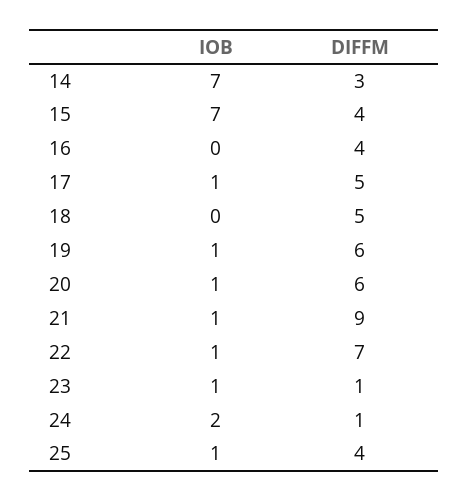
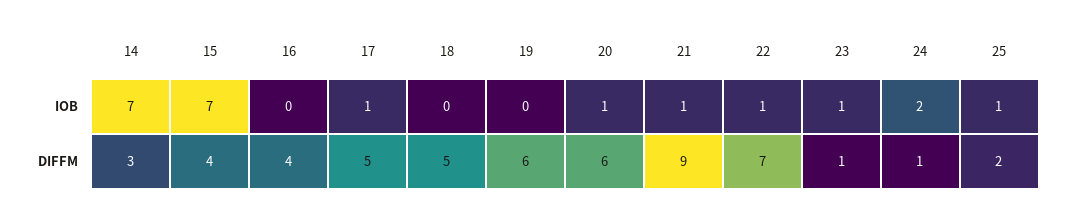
  {
    "IOB": {
      "14": 7,
      "15": 7,
      "16": 0,
      "17": 1,
      "18": 0,
-     "19": 1,
+     "19": 0,
      "20": 1,
      "21": 1,
      "22": 1,
      "23": 1,
      "24": 2,
      "25": 1
    },
    "DIFFM": {
      "14": 3,
      "15": 4,
      "16": 4,
      "17": 5,
      "18": 5,
      "19": 6,
      "20": 6,
      "21": 9,
      "22": 7,
      "23": 1,
      "24": 1,
-     "25": 4
+     "25": 2
    }
  }

